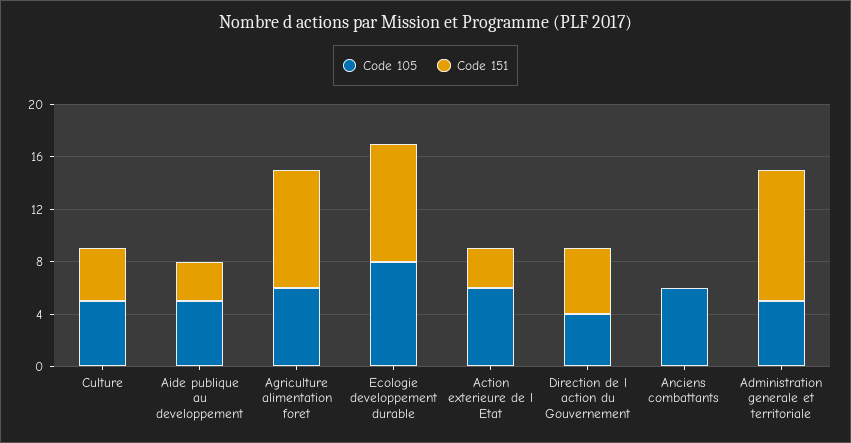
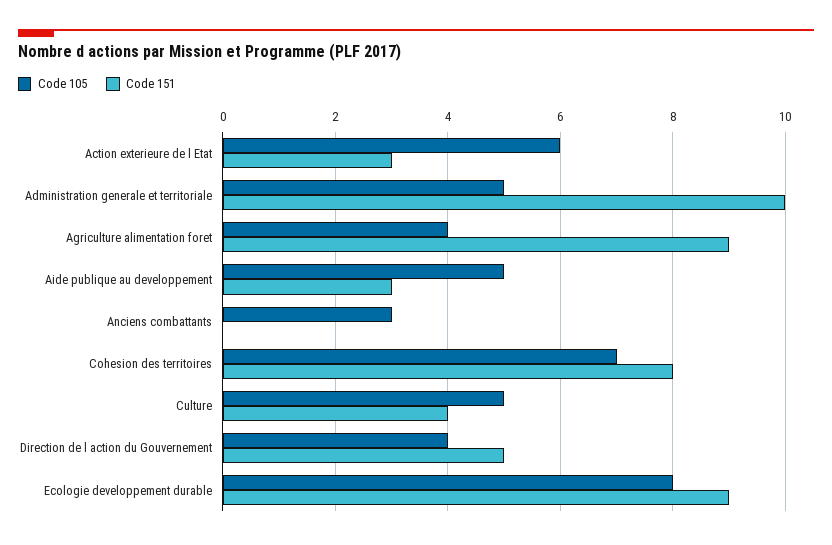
  {
    "Code 105": {
      "Culture": 5,
      "Aide publique au developpement": 5,
-     "Agriculture alimentation foret": 6,
+     "Agriculture alimentation foret": 4,
      "Ecologie developpement durable": 8,
      "Action exterieure de l Etat": 6,
      "Direction de l action du Gouvernement": 4,
-     "Anciens combattants": 6,
+     "Anciens combattants": 3,
-     "Administration generale et territoriale": 5
+     "Administration generale et territoriale": 5,
+     "Cohesion des territoires": 7
    },
    "Code 151": {
      "Culture": 4,
      "Aide publique au developpement": 3,
      "Agriculture alimentation foret": 9,
      "Ecologie developpement durable": 9,
      "Action exterieure de l Etat": 3,
      "Direction de l action du Gouvernement": 5,
      "Anciens combattants": 0,
-     "Administration generale et territoriale": 10
+     "Administration generale et territoriale": 10,
+     "Cohesion des territoires": 8
    }
  }

